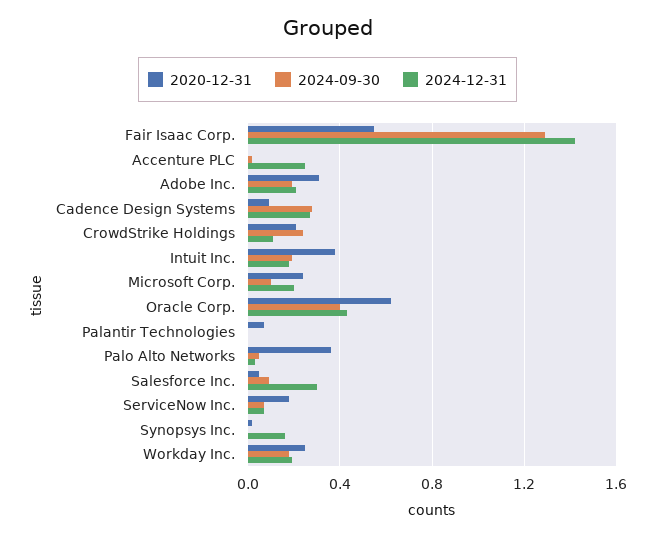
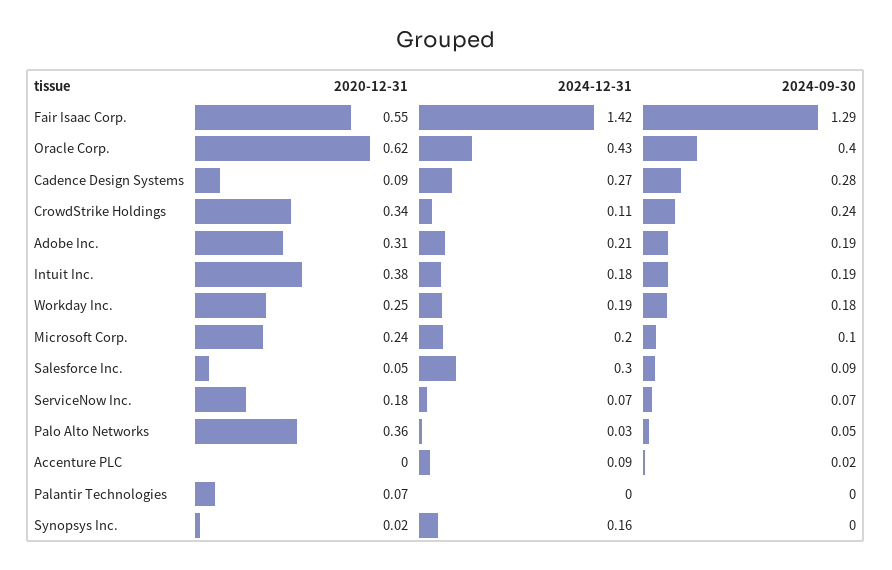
  {
    "2020-12-31": {
      "Fair Isaac Corp.": 0.55,
      "Accenture PLC": 0,
      "Adobe Inc.": 0.31,
      "Cadence Design Systems": 0.09,
-     "CrowdStrike Holdings": 0.2,
+     "CrowdStrike Holdings": 0.34,
      "Intuit Inc.": 0.38,
      "Microsoft Corp.": 0.24,
      "Oracle Corp.": 0.62,
      "Palantir Technologies": 0.07,
      "Palo Alto Networks": 0.36,
      "Salesforce Inc.": 0.05,
      "ServiceNow Inc.": 0.18,
      "Synopsys Inc.": 0.02,
      "Workday Inc.": 0.25
    },
    "2024-09-30": {
      "Fair Isaac Corp.": 1.29,
      "Accenture PLC": 0.02,
      "Adobe Inc.": 0.19,
      "Cadence Design Systems": 0.28,
      "CrowdStrike Holdings": 0.24,
      "Intuit Inc.": 0.19,
      "Microsoft Corp.": 0.1,
      "Oracle Corp.": 0.4,
      "Palantir Technologies": 0,
      "Palo Alto Networks": 0.05,
      "Salesforce Inc.": 0.09,
      "ServiceNow Inc.": 0.07,
      "Synopsys Inc.": 0,
      "Workday Inc.": 0.18
    },
    "2024-12-31": {
      "Fair Isaac Corp.": 1.42,
-     "Accenture PLC": 0.25,
+     "Accenture PLC": 0.09,
      "Adobe Inc.": 0.21,
      "Cadence Design Systems": 0.27,
      "CrowdStrike Holdings": 0.11,
      "Intuit Inc.": 0.18,
      "Microsoft Corp.": 0.2,
      "Oracle Corp.": 0.43,
      "Palantir Technologies": 0,
      "Palo Alto Networks": 0.03,
      "Salesforce Inc.": 0.3,
      "ServiceNow Inc.": 0.07,
      "Synopsys Inc.": 0.16,
      "Workday Inc.": 0.19
    }
  }

